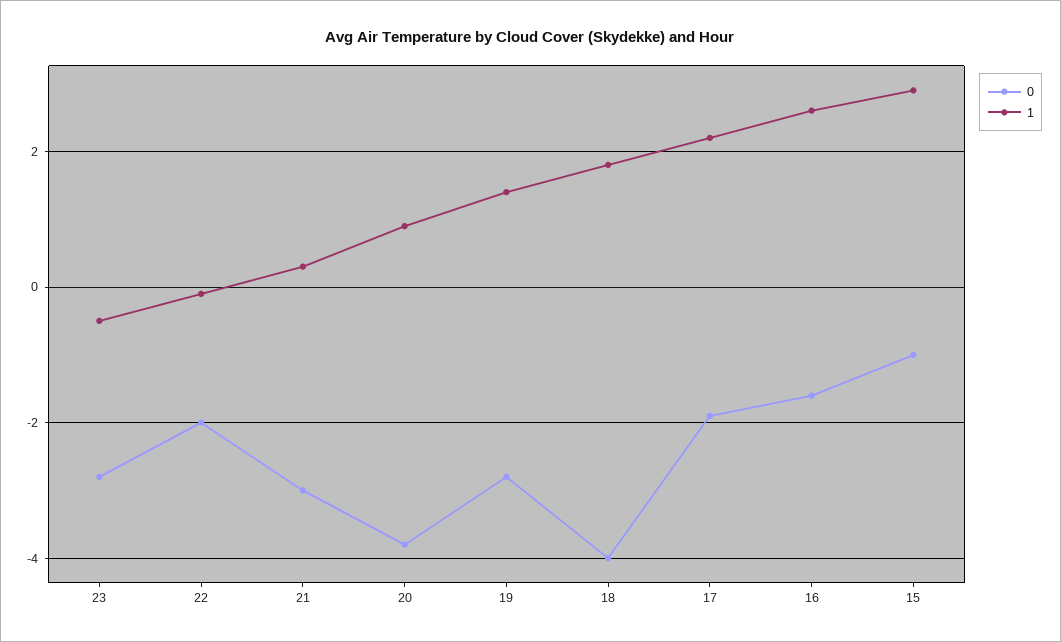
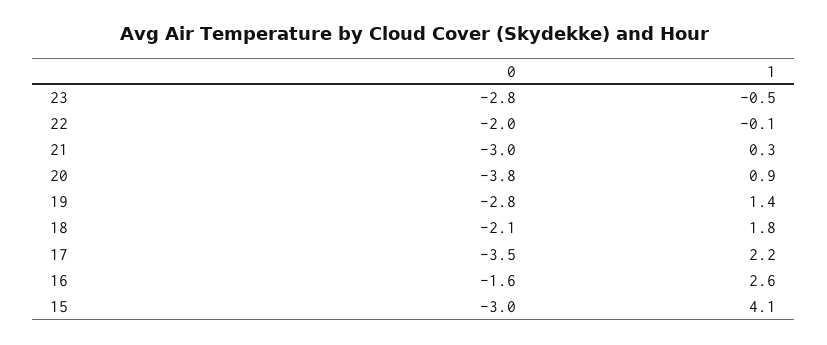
  {
    "0": {
      "23": -2.8,
      "22": -2,
      "21": -3,
      "20": -3.8,
      "19": -2.8,
-     "18": -4,
+     "18": -2.1,
-     "17": -2,
+     "17": -3.5,
      "16": -1.6,
-     "15": -1
+     "15": -3
    },
    "1": {
      "23": -0.5,
      "22": -0.1,
      "21": 0.3,
      "20": 0.9,
      "19": 1.4,
      "18": 1.8,
      "17": 2.2,
      "16": 2.6,
-     "15": 3
+     "15": 4.1
    }
  }

